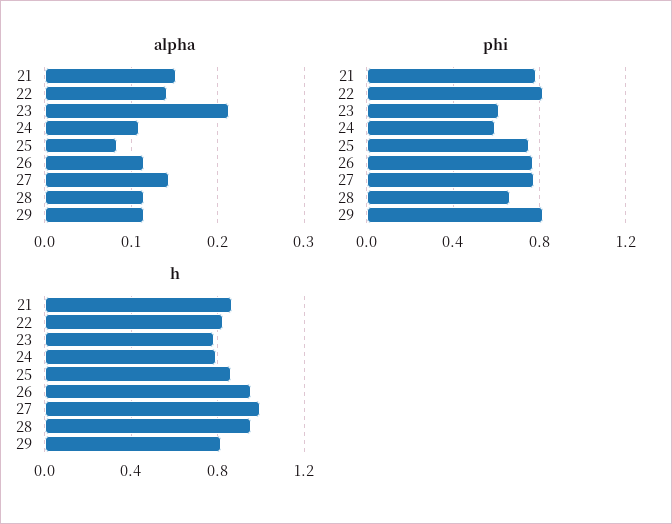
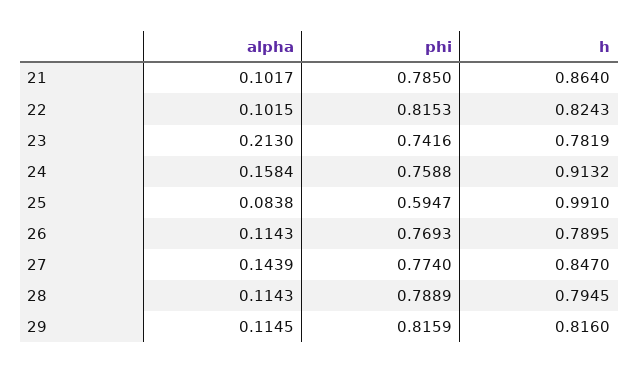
  {
    "alpha": {
-     "21": 0.15,
+     "21": 0.1017,
-     "22": 0.14,
+     "22": 0.1015,
      "23": 0.213,
-     "24": 0.11,
+     "24": 0.1584,
      "25": 0.0838,
      "26": 0.1143,
      "27": 0.1439,
      "28": 0.1143,
      "29": 0.1145
    },
    "phi": {
      "21": 0.785,
      "22": 0.8153,
-     "23": 0.6,
+     "23": 0.7416,
-     "24": 0.6,
+     "24": 0.7588,
-     "25": 0.75,
+     "25": 0.5947,
      "26": 0.7693,
      "27": 0.774,
-     "28": 0.65,
+     "28": 0.7889,
      "29": 0.8159
    },
    "h": {
      "21": 0.864,
      "22": 0.8243,
      "23": 0.7819,
-     "24": 0.8,
+     "24": 0.9132,
-     "25": 0.85,
+     "25": 0.991,
-     "26": 0.95,
+     "26": 0.7895,
-     "27": 1,
+     "27": 0.847,
-     "28": 0.95,
+     "28": 0.7945,
      "29": 0.816
    }
  }

